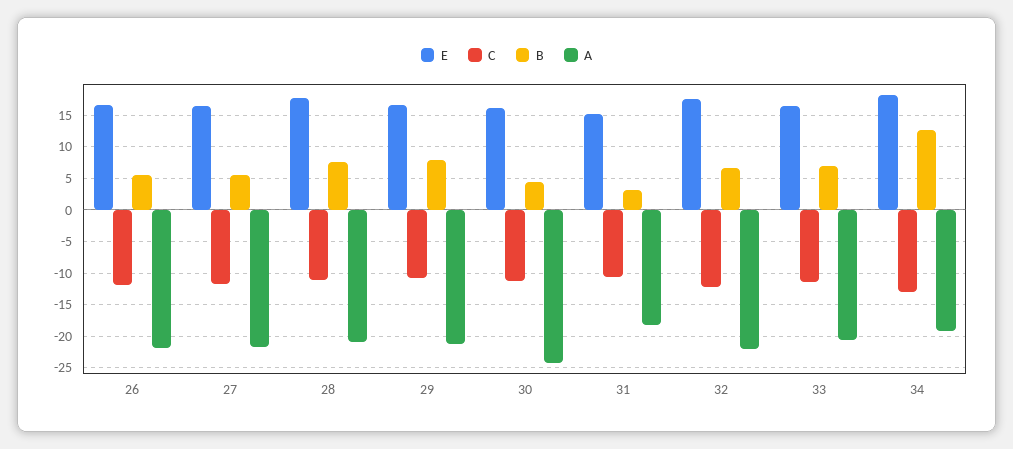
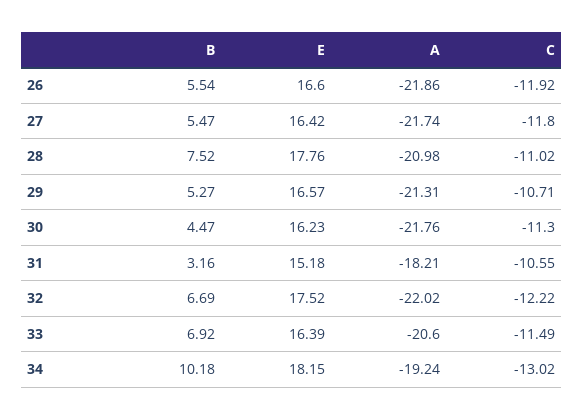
  {
    "E": {
      "26": 16.6,
      "27": 16.42,
      "28": 17.76,
      "29": 16.57,
      "30": 16.23,
      "31": 15.18,
      "32": 17.52,
      "33": 16.39,
      "34": 18.15
    },
    "C": {
      "26": -11.92,
      "27": -11.8,
      "28": -11.02,
      "29": -10.71,
      "30": -11.3,
      "31": -10.55,
      "32": -12.22,
      "33": -11.49,
      "34": -13.02
    },
    "B": {
      "26": 5.54,
      "27": 5.47,
      "28": 7.52,
-     "29": 8,
+     "29": 5.27,
      "30": 4.47,
      "31": 3.16,
      "32": 6.69,
      "33": 6.92,
-     "34": 13
+     "34": 10.18
    },
    "A": {
      "26": -21.86,
      "27": -21.74,
      "28": -20.98,
      "29": -21.31,
-     "30": -24,
+     "30": -21.76,
      "31": -18.21,
      "32": -22.02,
      "33": -20.6,
      "34": -19.24
    }
  }

